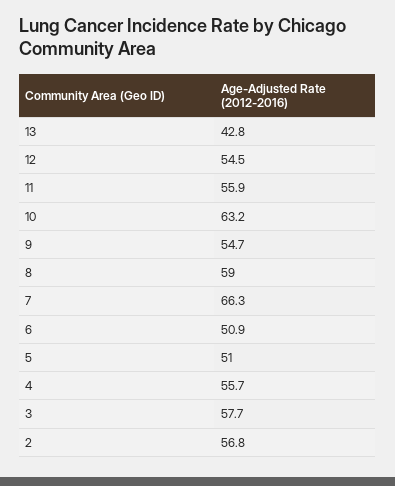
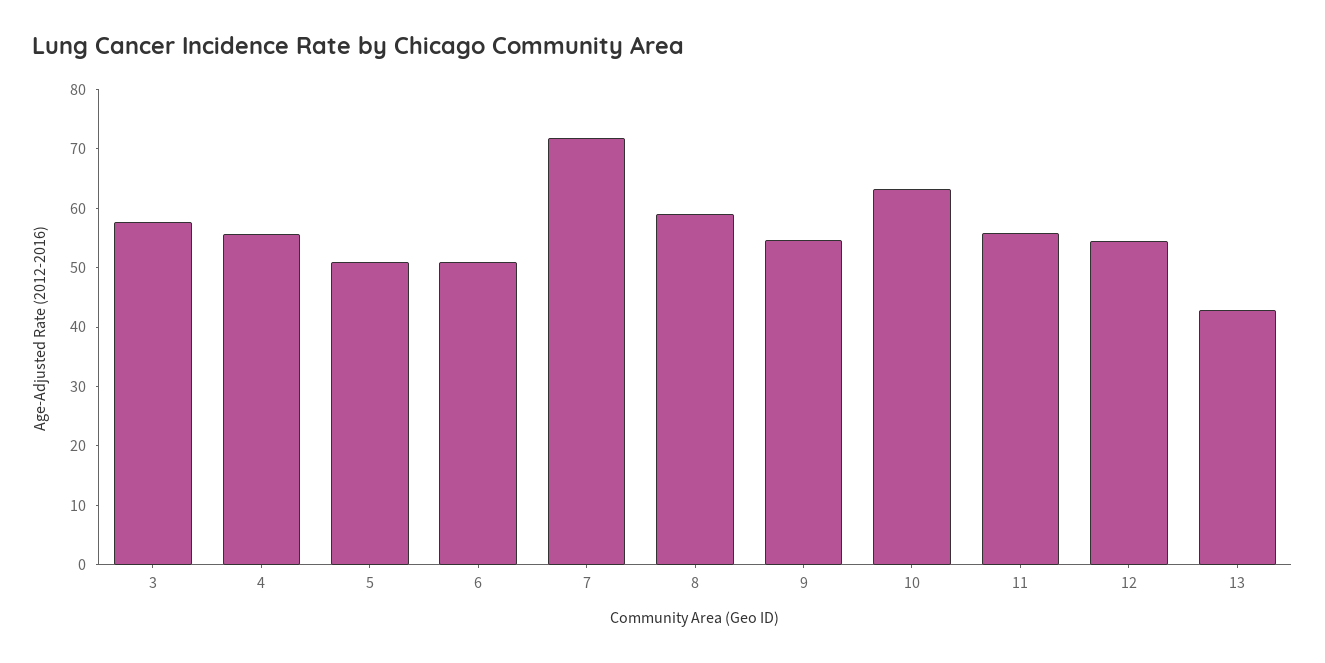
  {
    "13": 42.8,
    "12": 54.5,
    "11": 55.9,
    "10": 63.2,
    "9": 54.7,
    "8": 59,
-   "7": 66.3,
+   "7": 72,
    "6": 50.9,
    "5": 51,
    "4": 55.7,
-   "3": 57.7,
+   "3": 57.7
-   "2": 56.8
  }

